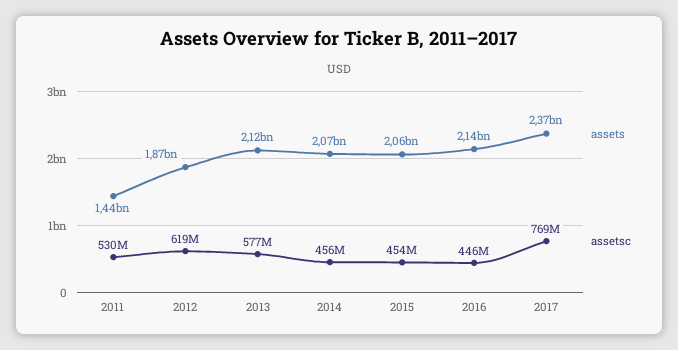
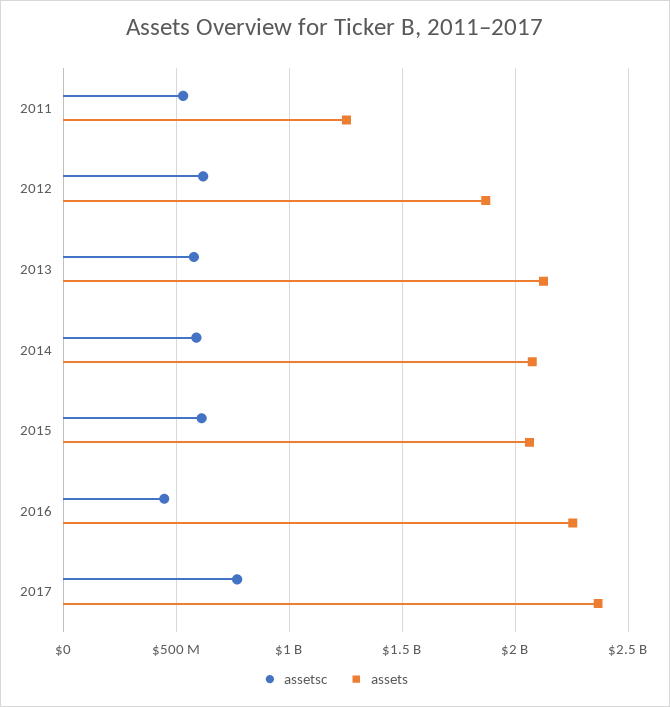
  {
    "assets": {
-     "2011": 1440000000,
+     "2011": 1250000000,
      "2012": 1870000000,
      "2013": 2120000000,
      "2014": 2070000000,
      "2015": 2060000000,
-     "2016": 2140000000,
+     "2016": 2250000000,
      "2017": 2370000000
    },
    "assetsc": {
      "2011": 530000000,
      "2012": 619000000,
      "2013": 577000000,
-     "2014": 456000000,
+     "2014": 600000000,
-     "2015": 454000000,
+     "2015": 600000000,
      "2016": 446000000,
      "2017": 769000000
    }
  }

